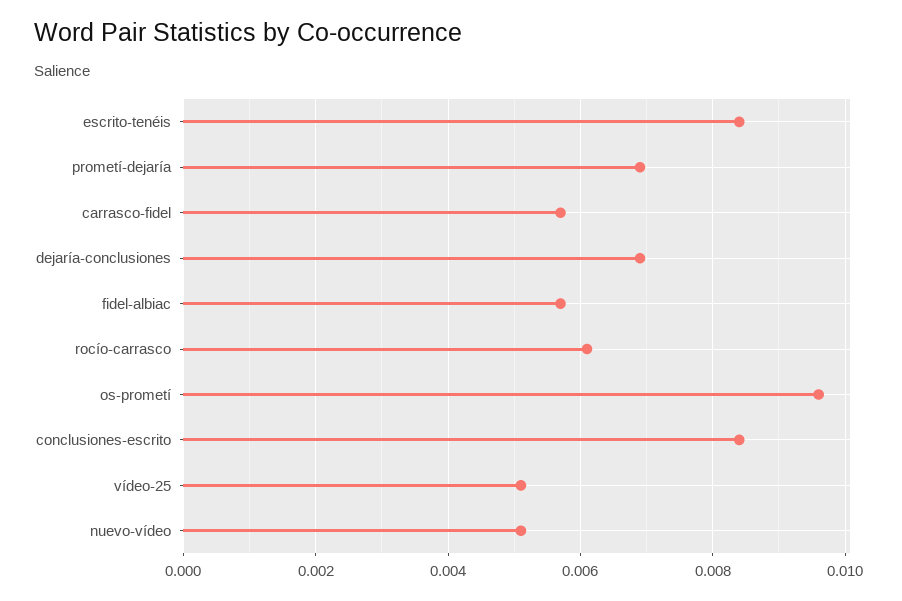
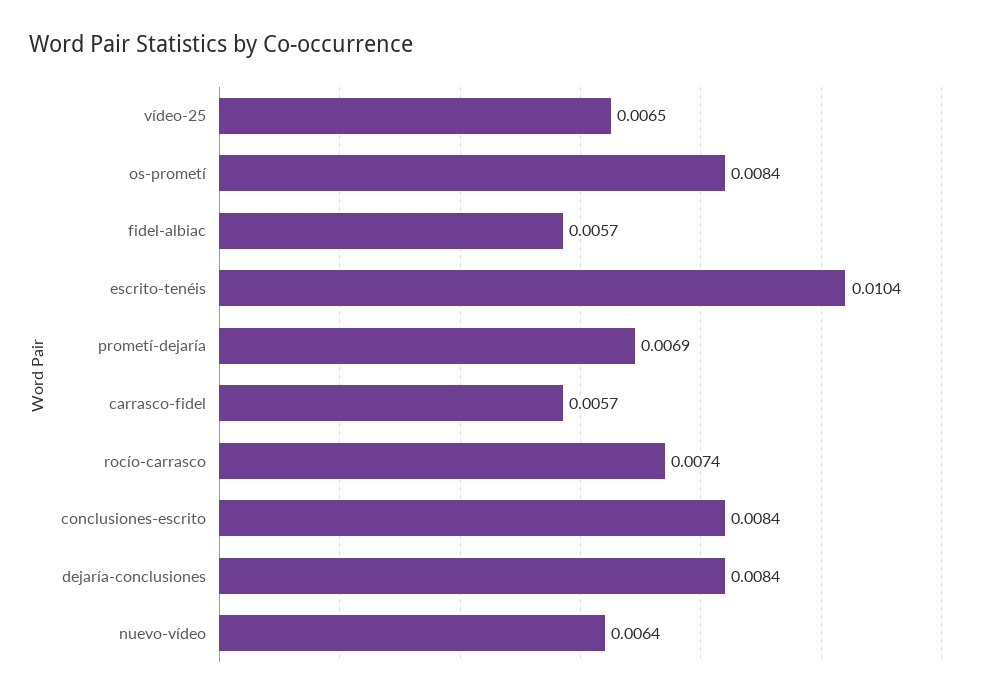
  {
-   "escrito-tenéis": 0.0085,
+   "escrito-tenéis": 0.0104,
    "prometí-dejaría": 0.0069,
    "carrasco-fidel": 0.0057,
-   "dejaría-conclusiones": 0.007,
+   "dejaría-conclusiones": 0.0084,
    "fidel-albiac": 0.0057,
-   "rocío-carrasco": 0.006,
+   "rocío-carrasco": 0.0074,
-   "os-prometí": 0.0095,
+   "os-prometí": 0.0084,
    "conclusiones-escrito": 0.0084,
-   "vídeo-25": 0.005,
+   "vídeo-25": 0.0065,
-   "nuevo-vídeo": 0.005
+   "nuevo-vídeo": 0.0064
  }

